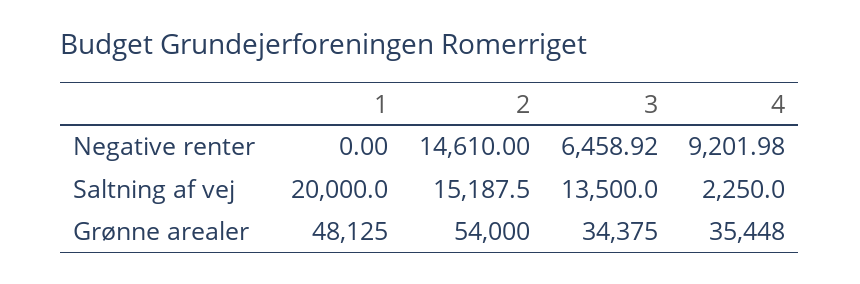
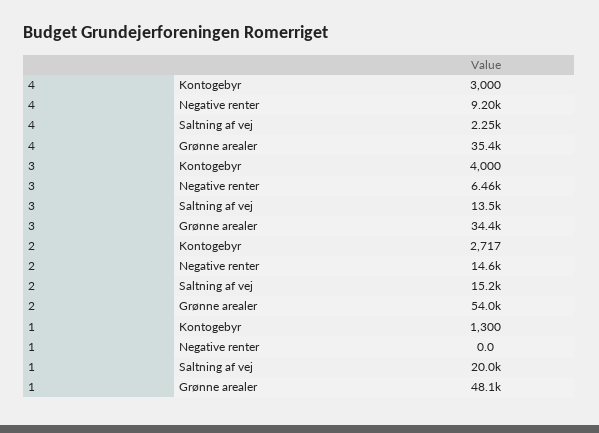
  {
    "1": {
      "Negative renter": 0,
      "Saltning af vej": 20000,
-     "Grønne arealer": 48125
+     "Grønne arealer": 48125,
+     "Kontogebyr": 1300
    },
    "2": {
      "Negative renter": 14610,
      "Saltning af vej": 15187.5,
-     "Grønne arealer": 54000
+     "Grønne arealer": 54000,
+     "Kontogebyr": 2717
    },
    "3": {
      "Negative renter": 6458.92,
      "Saltning af vej": 13500,
-     "Grønne arealer": 34375
+     "Grønne arealer": 34375,
+     "Kontogebyr": 4000
    },
    "4": {
      "Negative renter": 9201.98,
      "Saltning af vej": 2250,
-     "Grønne arealer": 35448
+     "Grønne arealer": 35448,
+     "Kontogebyr": 3000
    }
  }

